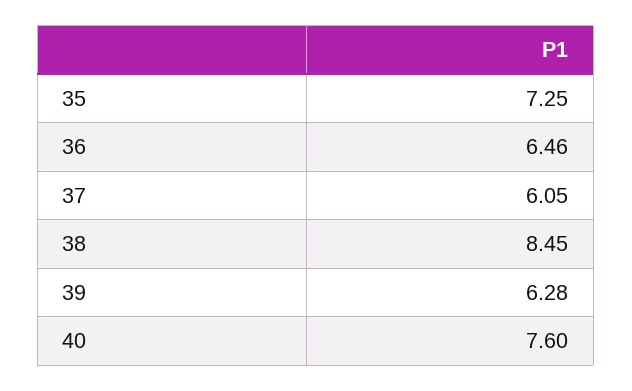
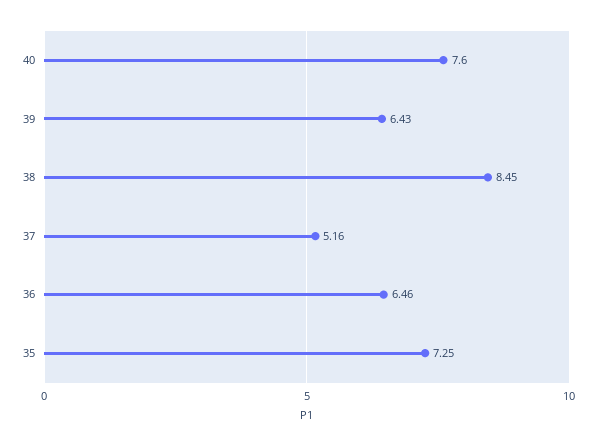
  {
    "35": 7.25,
    "36": 6.46,
-   "37": 6.05,
+   "37": 5.16,
    "38": 8.45,
-   "39": 6.28,
+   "39": 6.43,
    "40": 7.6
  }

